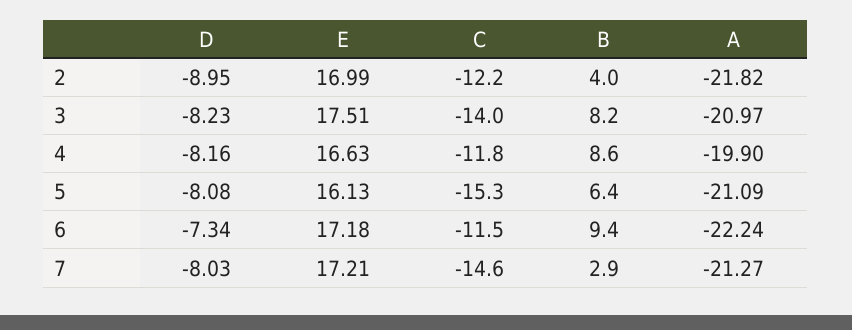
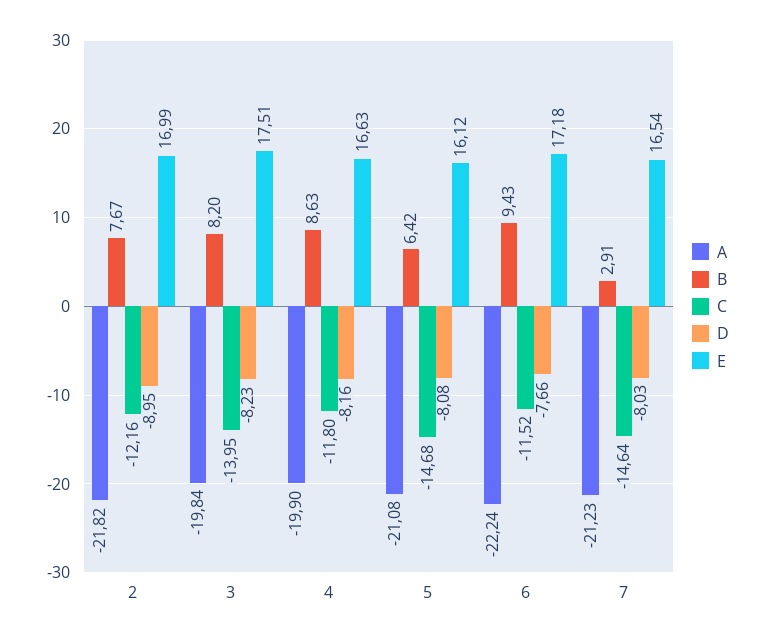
  {
    "D": {
      "2": -8.95,
      "3": -8.23,
      "4": -8.16,
      "5": -8.08,
-     "6": -7.34,
+     "6": -7.66,
      "7": -8.03
    },
    "E": {
      "2": 16.99,
      "3": 17.51,
      "4": 16.63,
-     "5": 16.13,
+     "5": 16.12,
      "6": 17.18,
-     "7": 17.21
+     "7": 16.54
    },
    "C": {
      "2": -12.16,
      "3": -13.95,
      "4": -11.8,
-     "5": -15.3,
+     "5": -14.68,
      "6": -11.52,
      "7": -14.64
    },
    "B": {
-     "2": 4,
+     "2": 7.67,
      "3": 8.2,
      "4": 8.63,
      "5": 6.42,
      "6": 9.43,
      "7": 2.91
    },
    "A": {
      "2": -21.82,
-     "3": -20.97,
+     "3": -19.84,
      "4": -19.9,
-     "5": -21.09,
+     "5": -21.08,
      "6": -22.24,
-     "7": -21.27
+     "7": -21.23
    }
  }

